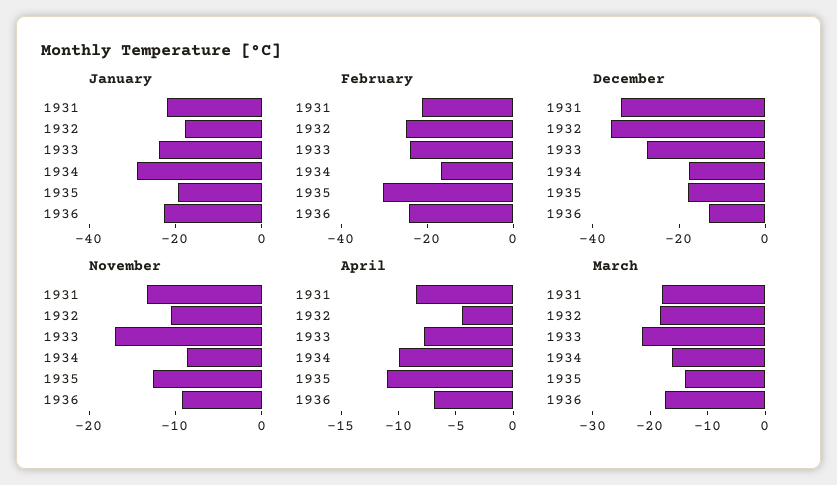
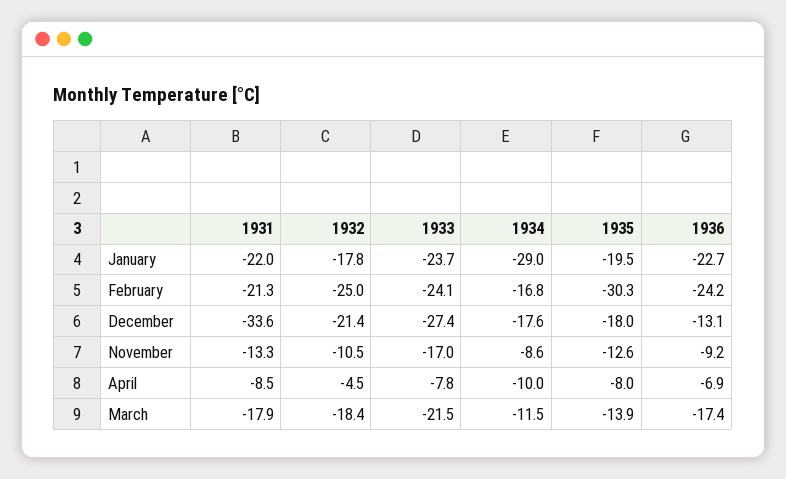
  {
    "January": {
      "1931": -22,
      "1932": -17.8,
      "1933": -23.7,
      "1934": -29,
      "1935": -19.5,
      "1936": -22.7
    },
    "February": {
      "1931": -21.3,
      "1932": -25,
      "1933": -24.1,
      "1934": -16.8,
      "1935": -30.3,
      "1936": -24.2
    },
    "December": {
      "1931": -33.6,
-     "1932": -35,
+     "1932": -21.4,
      "1933": -27.4,
      "1934": -17.6,
      "1935": -18,
      "1936": -13.1
    },
    "November": {
      "1931": -13.3,
      "1932": -10.5,
      "1933": -17,
      "1934": -8.6,
      "1935": -12.6,
      "1936": -9.2
    },
    "April": {
      "1931": -8.5,
      "1932": -4.5,
      "1933": -7.8,
      "1934": -10,
-     "1935": -11,
+     "1935": -8,
      "1936": -6.9
    },
    "March": {
      "1931": -17.9,
      "1932": -18.4,
      "1933": -21.5,
-     "1934": -16,
+     "1934": -11.5,
      "1935": -13.9,
      "1936": -17.4
    }
  }

